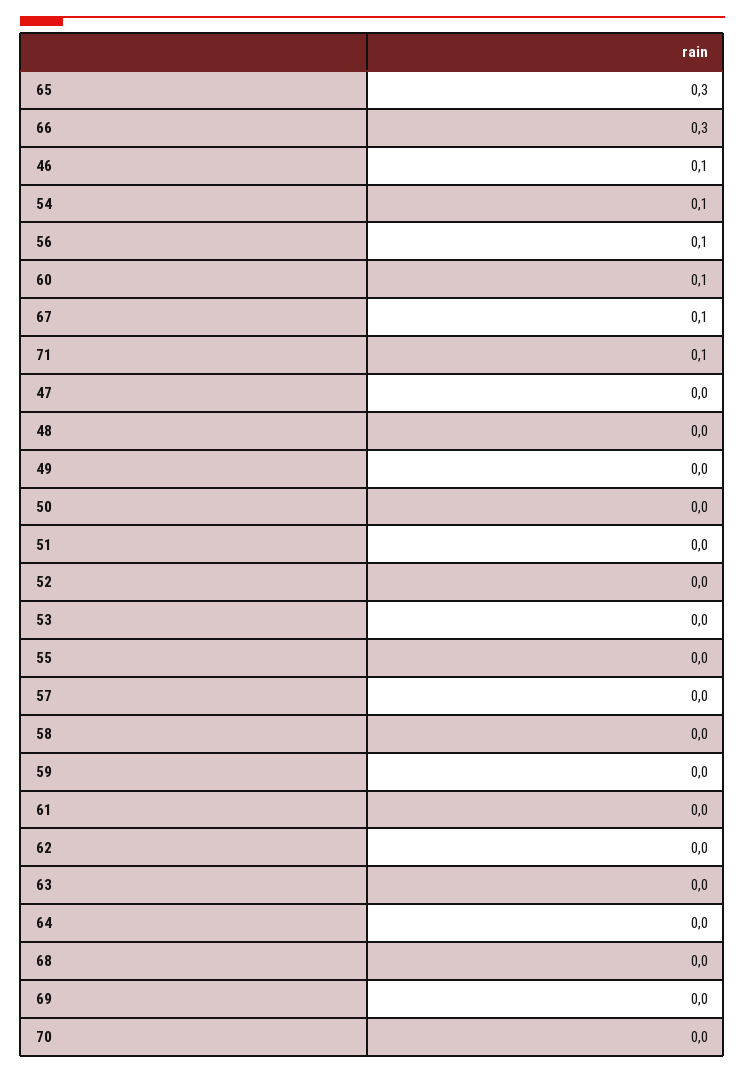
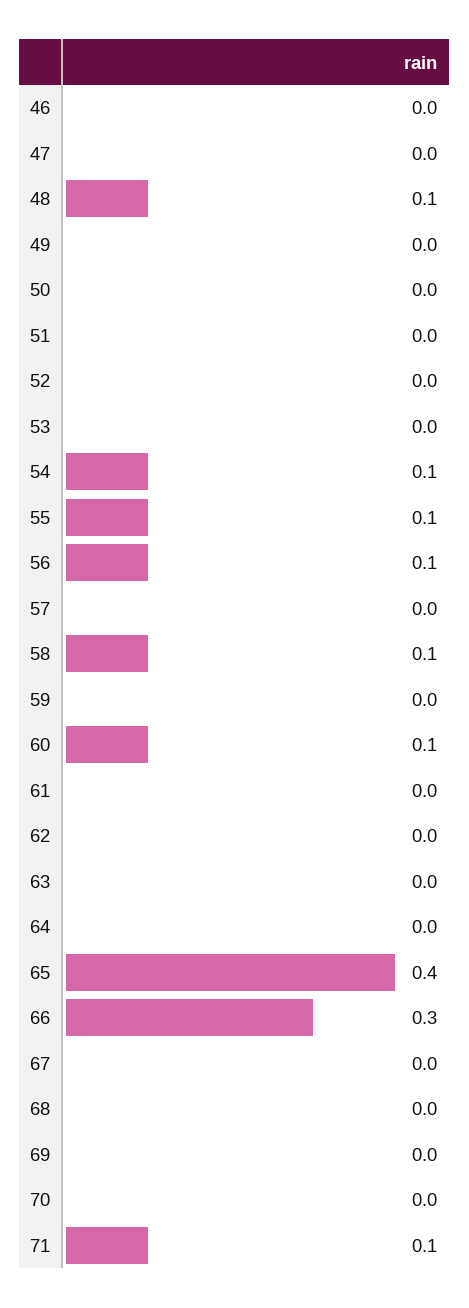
  {
-   "65": 0.3,
+   "65": 0.4,
    "66": 0.3,
-   "46": 0.1,
+   "46": 0,
    "54": 0.1,
    "56": 0.1,
    "60": 0.1,
-   "67": 0.1,
+   "67": 0,
    "71": 0.1,
    "47": 0,
-   "48": 0,
+   "48": 0.1,
    "49": 0,
    "50": 0,
    "51": 0,
    "52": 0,
    "53": 0,
-   "55": 0,
+   "55": 0.1,
    "57": 0,
-   "58": 0,
+   "58": 0.1,
    "59": 0,
    "61": 0,
    "62": 0,
    "63": 0,
    "64": 0,
    "68": 0,
    "69": 0,
    "70": 0
  }

